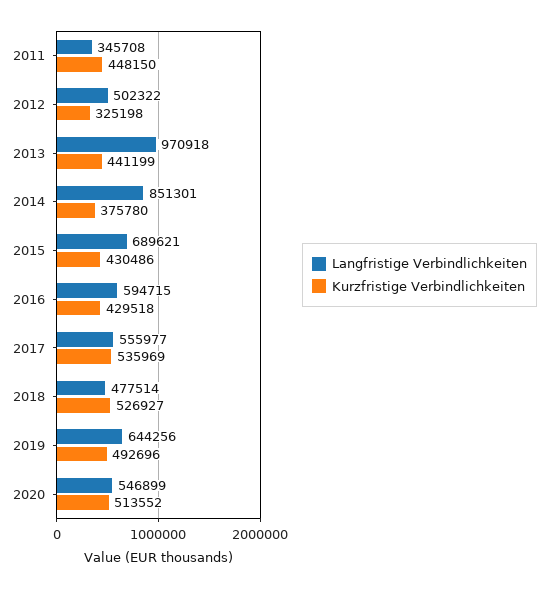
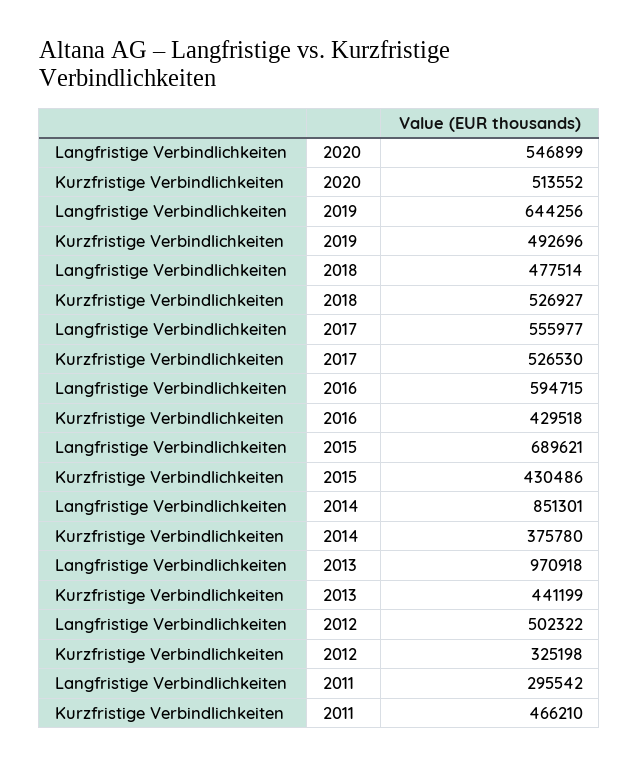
  {
    "Langfristige Verbindlichkeiten": {
-     "2011": 345708,
+     "2011": 295542,
      "2012": 502322,
      "2013": 970918,
      "2014": 851301,
      "2015": 689621,
      "2016": 594715,
      "2017": 555977,
      "2018": 477514,
      "2019": 644256,
      "2020": 546899
    },
    "Kurzfristige Verbindlichkeiten": {
-     "2011": 448150,
+     "2011": 466210,
      "2012": 325198,
      "2013": 441199,
      "2014": 375780,
      "2015": 430486,
      "2016": 429518,
-     "2017": 535969,
+     "2017": 526530,
      "2018": 526927,
      "2019": 492696,
      "2020": 513552
    }
  }

